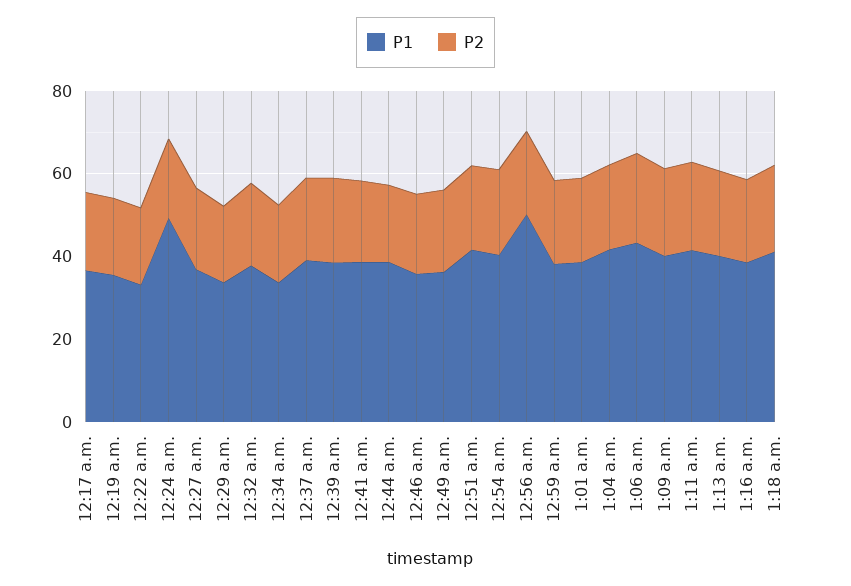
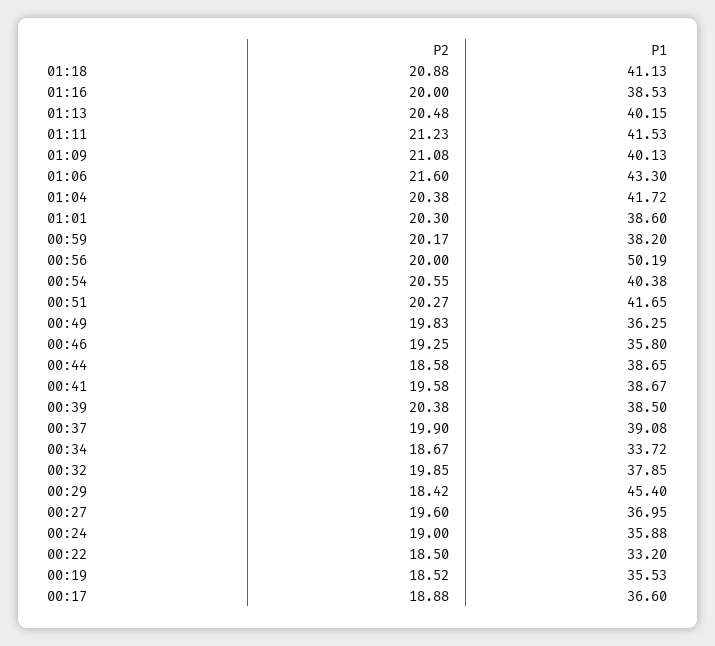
  {
    "P1": {
      "12:17 a.m.": 36.6,
      "12:19 a.m.": 35.53,
      "12:22 a.m.": 33.2,
-     "12:24 a.m.": 50,
+     "12:24 a.m.": 35.88,
      "12:27 a.m.": 36.95,
-     "12:29 a.m.": 35,
+     "12:29 a.m.": 45.4,
      "12:32 a.m.": 37.85,
      "12:34 a.m.": 33.72,
      "12:37 a.m.": 39.08,
      "12:39 a.m.": 38.5,
      "12:41 a.m.": 38.67,
      "12:44 a.m.": 38.65,
      "12:46 a.m.": 35.8,
      "12:49 a.m.": 36.25,
      "12:51 a.m.": 41.65,
      "12:54 a.m.": 40.38,
      "12:56 a.m.": 50.19,
      "12:59 a.m.": 38.2,
      "1:01 a.m.": 38.6,
      "1:04 a.m.": 41.72,
      "1:06 a.m.": 43.3,
      "1:09 a.m.": 40.13,
      "1:11 a.m.": 41.53,
      "1:13 a.m.": 40.15,
      "1:16 a.m.": 38.53,
      "1:18 a.m.": 41.13
    },
    "P2": {
      "12:17 a.m.": 18.88,
      "12:19 a.m.": 18.52,
      "12:22 a.m.": 18.5,
      "12:24 a.m.": 19,
      "12:27 a.m.": 19.6,
      "12:29 a.m.": 18.42,
      "12:32 a.m.": 19.85,
      "12:34 a.m.": 18.67,
      "12:37 a.m.": 19.9,
      "12:39 a.m.": 20.38,
      "12:41 a.m.": 19.58,
      "12:44 a.m.": 18.58,
      "12:46 a.m.": 19.25,
      "12:49 a.m.": 19.83,
      "12:51 a.m.": 20.27,
      "12:54 a.m.": 20.55,
      "12:56 a.m.": 20,
      "12:59 a.m.": 20.17,
      "1:01 a.m.": 20.3,
      "1:04 a.m.": 20.38,
      "1:06 a.m.": 21.6,
      "1:09 a.m.": 21.08,
      "1:11 a.m.": 21.23,
      "1:13 a.m.": 20.48,
      "1:16 a.m.": 20,
      "1:18 a.m.": 20.88
    }
  }

